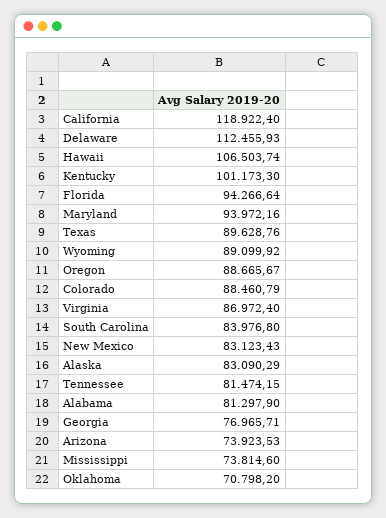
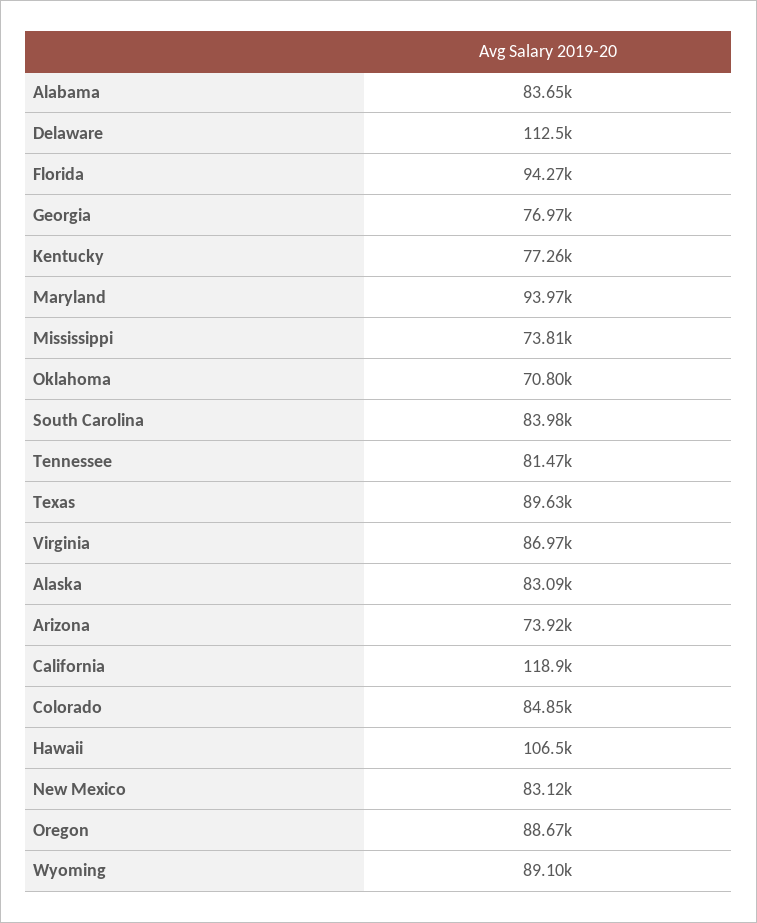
  {
    "California": 118922.4,
    "Delaware": 112455.93,
    "Hawaii": 106503.74,
-   "Kentucky": 101173.3,
+   "Kentucky": 77260,
    "Florida": 94266.64,
    "Maryland": 93972.16,
    "Texas": 89628.76,
    "Wyoming": 89099.92,
    "Oregon": 88665.67,
-   "Colorado": 88460.79,
+   "Colorado": 84850,
    "Virginia": 86972.4,
    "South Carolina": 83976.8,
    "New Mexico": 83123.43,
    "Alaska": 83090.29,
    "Tennessee": 81474.15,
-   "Alabama": 81297.9,
+   "Alabama": 83650,
    "Georgia": 76965.71,
    "Arizona": 73923.53,
    "Mississippi": 73814.6,
    "Oklahoma": 70798.2
  }

